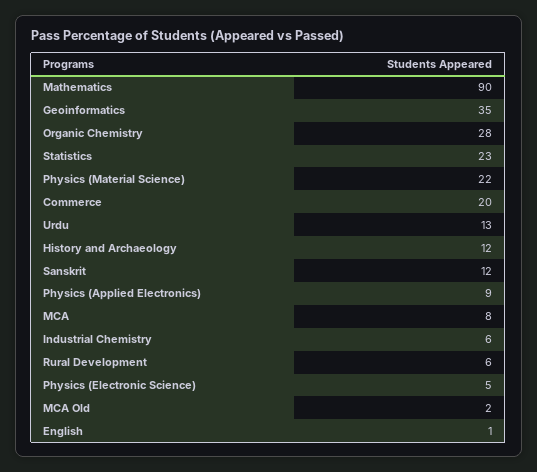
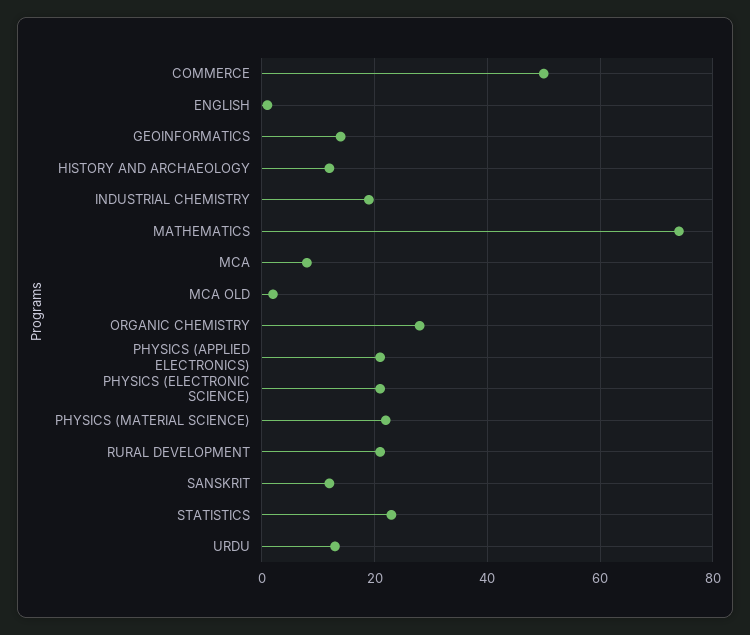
  {
-   "Mathematics": 90,
+   "Mathematics": 75,
-   "Geoinformatics": 35,
+   "Geoinformatics": 15,
    "Organic Chemistry": 28,
    "Statistics": 23,
    "Physics (Material Science)": 22,
-   "Commerce": 20,
+   "Commerce": 50,
    "Urdu": 13,
    "History and Archaeology": 12,
    "Sanskrit": 12,
-   "Physics (Applied Electronics)": 9,
+   "Physics (Applied Electronics)": 20,
    "MCA": 8,
-   "Industrial Chemistry": 6,
+   "Industrial Chemistry": 20,
-   "Rural Development": 6,
+   "Rural Development": 20,
-   "Physics (Electronic Science)": 5,
+   "Physics (Electronic Science)": 20,
    "MCA Old": 2,
    "English": 1
  }

